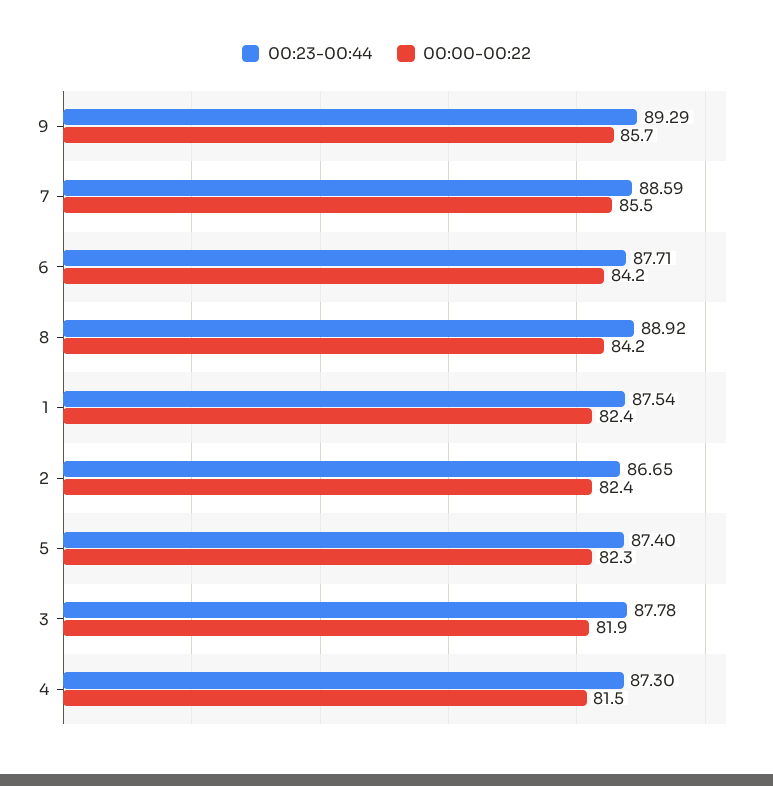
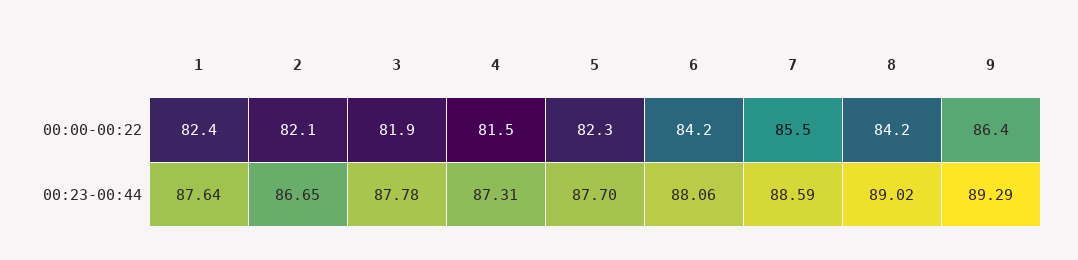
  {
    "00:23-00:44": {
      "9": 89.29,
      "7": 88.59,
-     "6": 87.71,
+     "6": 88.06,
-     "8": 88.92,
+     "8": 89.02,
-     "1": 87.54,
+     "1": 87.64,
      "2": 86.65,
-     "5": 87.4,
+     "5": 87.7,
      "3": 87.78,
-     "4": 87.3
+     "4": 87.31
    },
    "00:00-00:22": {
-     "9": 85.7,
+     "9": 86.4,
      "7": 85.5,
      "6": 84.2,
      "8": 84.2,
      "1": 82.4,
-     "2": 82.4,
+     "2": 82.1,
      "5": 82.3,
      "3": 81.9,
      "4": 81.5
    }
  }

